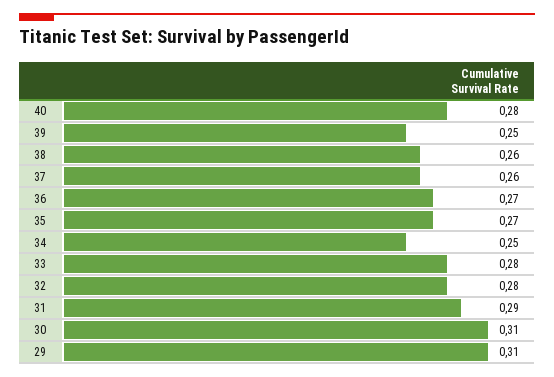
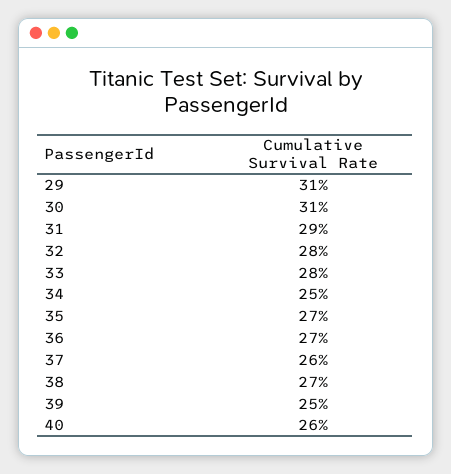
  {
-   "40": 0.28,
+   "40": 0.26,
    "39": 0.25,
-   "38": 0.26,
+   "38": 0.27,
    "37": 0.26,
    "36": 0.27,
    "35": 0.27,
    "34": 0.25,
    "33": 0.28,
    "32": 0.28,
    "31": 0.29,
    "30": 0.31,
    "29": 0.31
  }

